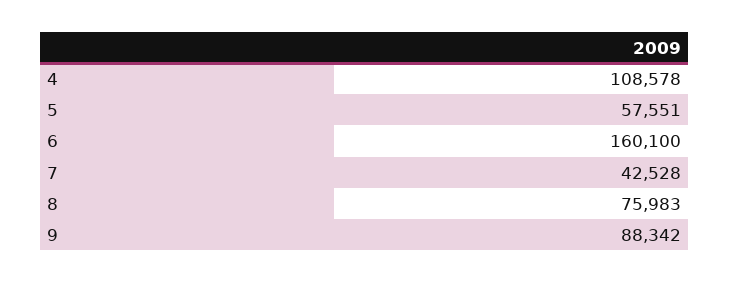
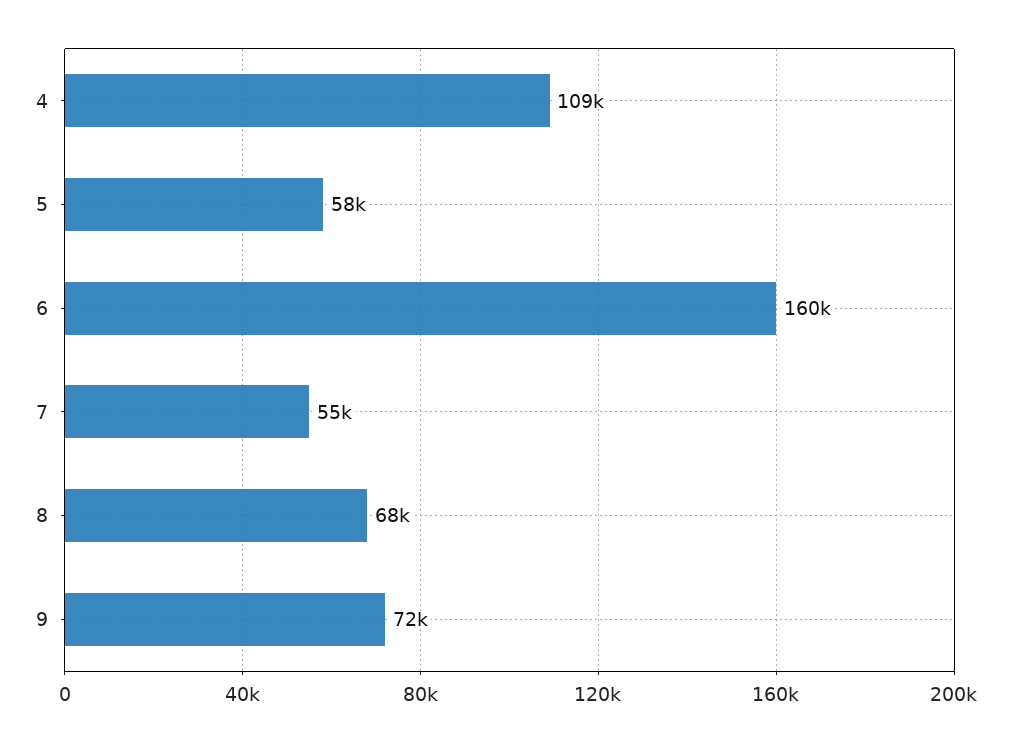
  {
    "4": 108578,
    "5": 57551,
    "6": 160100,
-   "7": 42528,
+   "7": 55000,
-   "8": 75983,
+   "8": 68000,
-   "9": 88342
+   "9": 72000
  }

